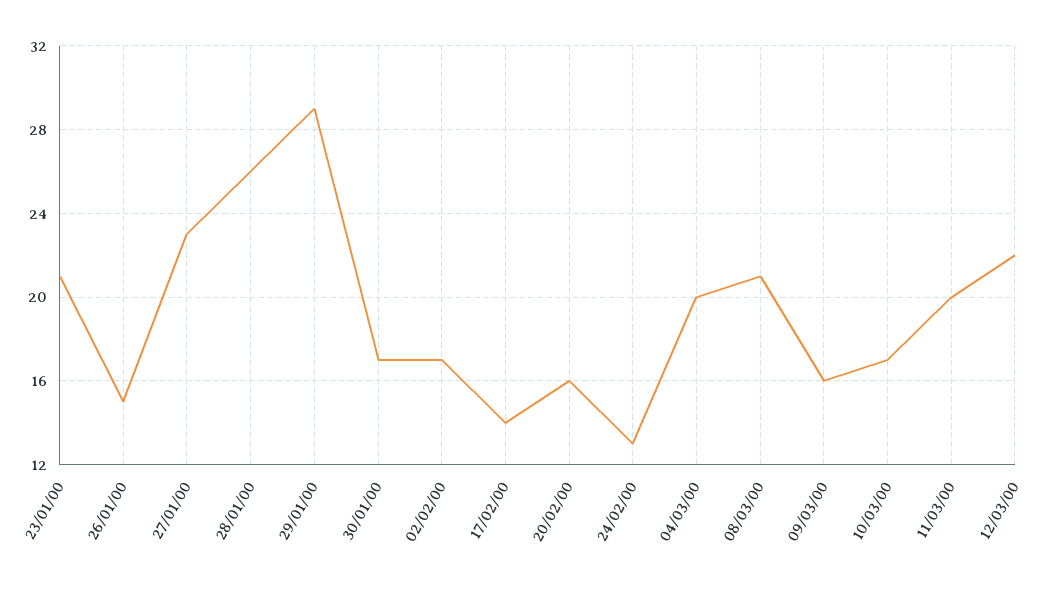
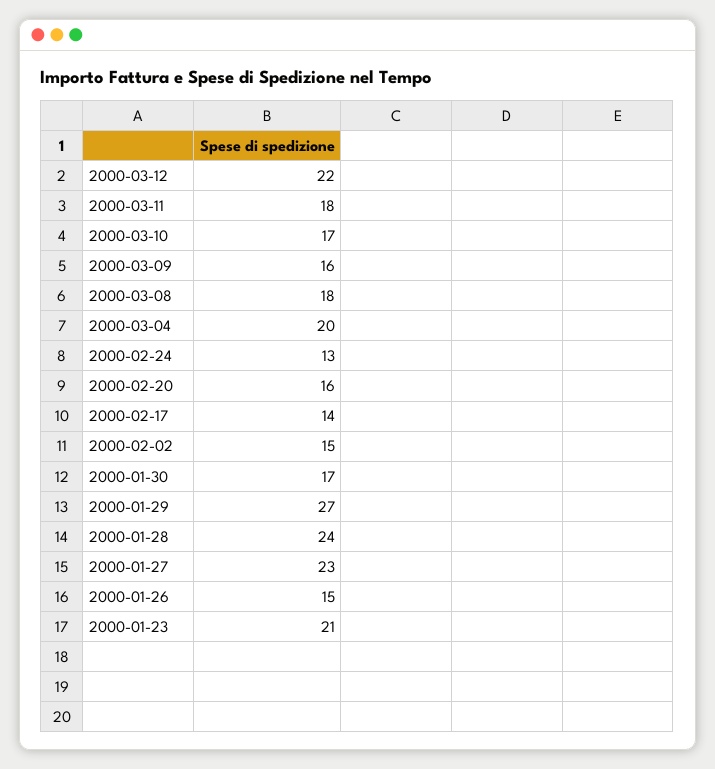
  {
    "23/01/00": 21,
    "26/01/00": 15,
    "27/01/00": 23,
-   "28/01/00": 26,
+   "28/01/00": 24,
-   "29/01/00": 29,
+   "29/01/00": 27,
    "30/01/00": 17,
-   "02/02/00": 17,
+   "02/02/00": 15,
    "17/02/00": 14,
    "20/02/00": 16,
    "24/02/00": 13,
    "04/03/00": 20,
-   "08/03/00": 21,
+   "08/03/00": 18,
    "09/03/00": 16,
    "10/03/00": 17,
-   "11/03/00": 20,
+   "11/03/00": 18,
    "12/03/00": 22
  }

